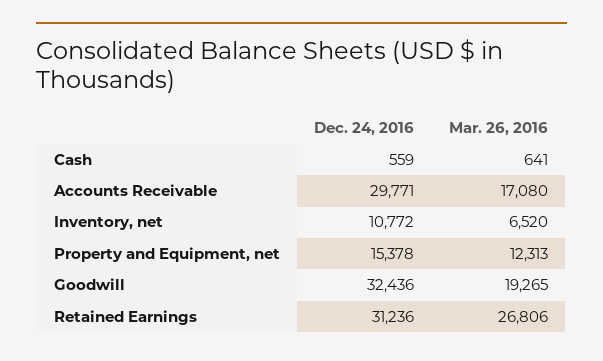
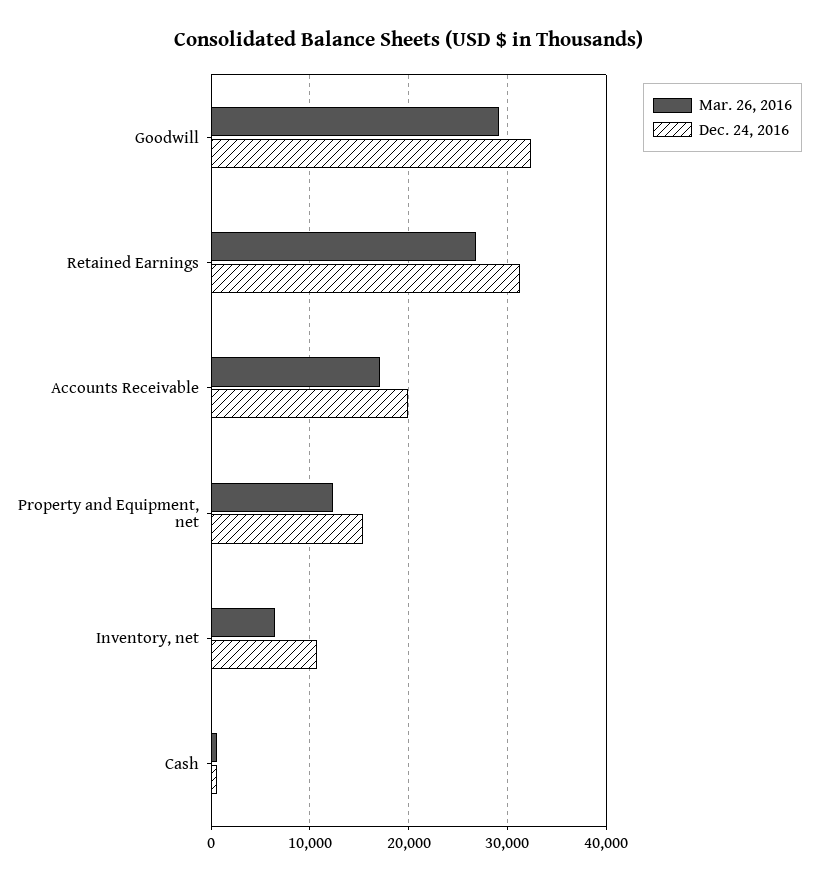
  {
    "Dec. 24, 2016": {
      "Cash": 559,
-     "Accounts Receivable": 29771,
+     "Accounts Receivable": 20000,
      "Inventory, net": 10772,
      "Property and Equipment, net": 15378,
      "Goodwill": 32436,
      "Retained Earnings": 31236
    },
    "Mar. 26, 2016": {
      "Cash": 641,
      "Accounts Receivable": 17080,
      "Inventory, net": 6520,
      "Property and Equipment, net": 12313,
-     "Goodwill": 19265,
+     "Goodwill": 29000,
      "Retained Earnings": 26806
    }
  }

